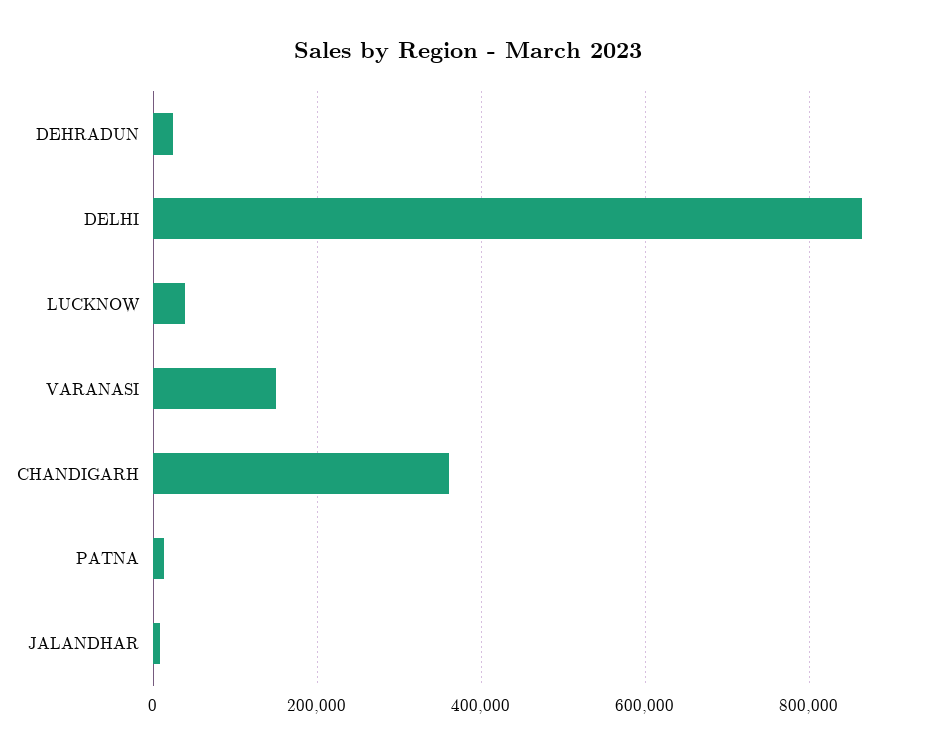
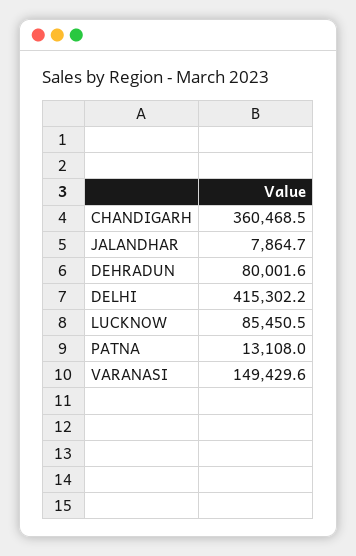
  {
-   "DEHRADUN": 20000,
+   "DEHRADUN": 80001.6,
-   "DELHI": 860000,
+   "DELHI": 415302.2,
-   "LUCKNOW": 40000,
+   "LUCKNOW": 85450.5,
    "VARANASI": 149429.6,
    "CHANDIGARH": 360468.5,
    "PATNA": 13108,
    "JALANDHAR": 7864.7
  }

